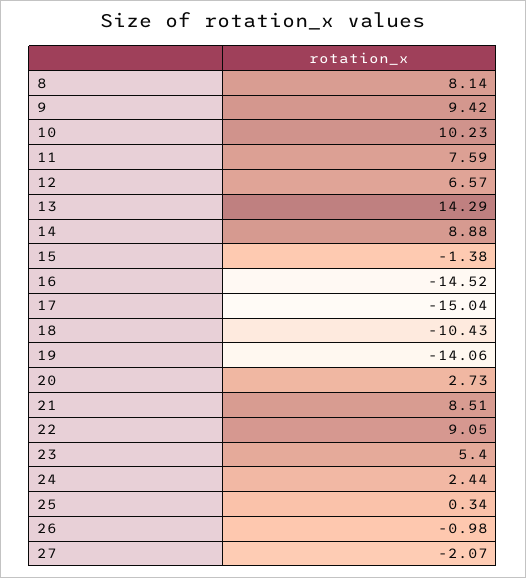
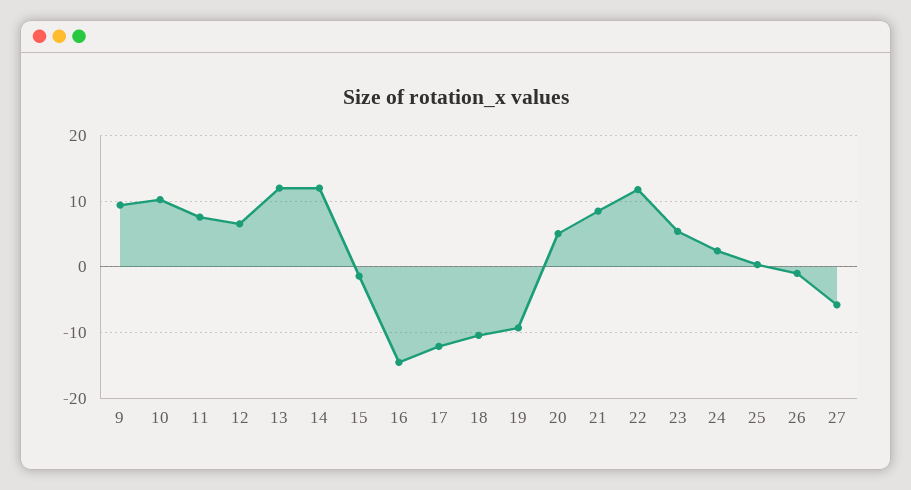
  {
-   "8": 8.14,
    "9": 9.42,
    "10": 10.23,
    "11": 7.59,
    "12": 6.57,
-   "13": 14.29,
+   "13": 12,
-   "14": 8.88,
+   "14": 12,
    "15": -1.38,
    "16": -14.52,
-   "17": -15.04,
+   "17": -12,
    "18": -10.43,
-   "19": -14.06,
+   "19": -9,
-   "20": 2.73,
+   "20": 5,
    "21": 8.51,
-   "22": 9.05,
+   "22": 12,
    "23": 5.4,
    "24": 2.44,
    "25": 0.34,
    "26": -0.98,
-   "27": -2.07
+   "27": -6
  }

